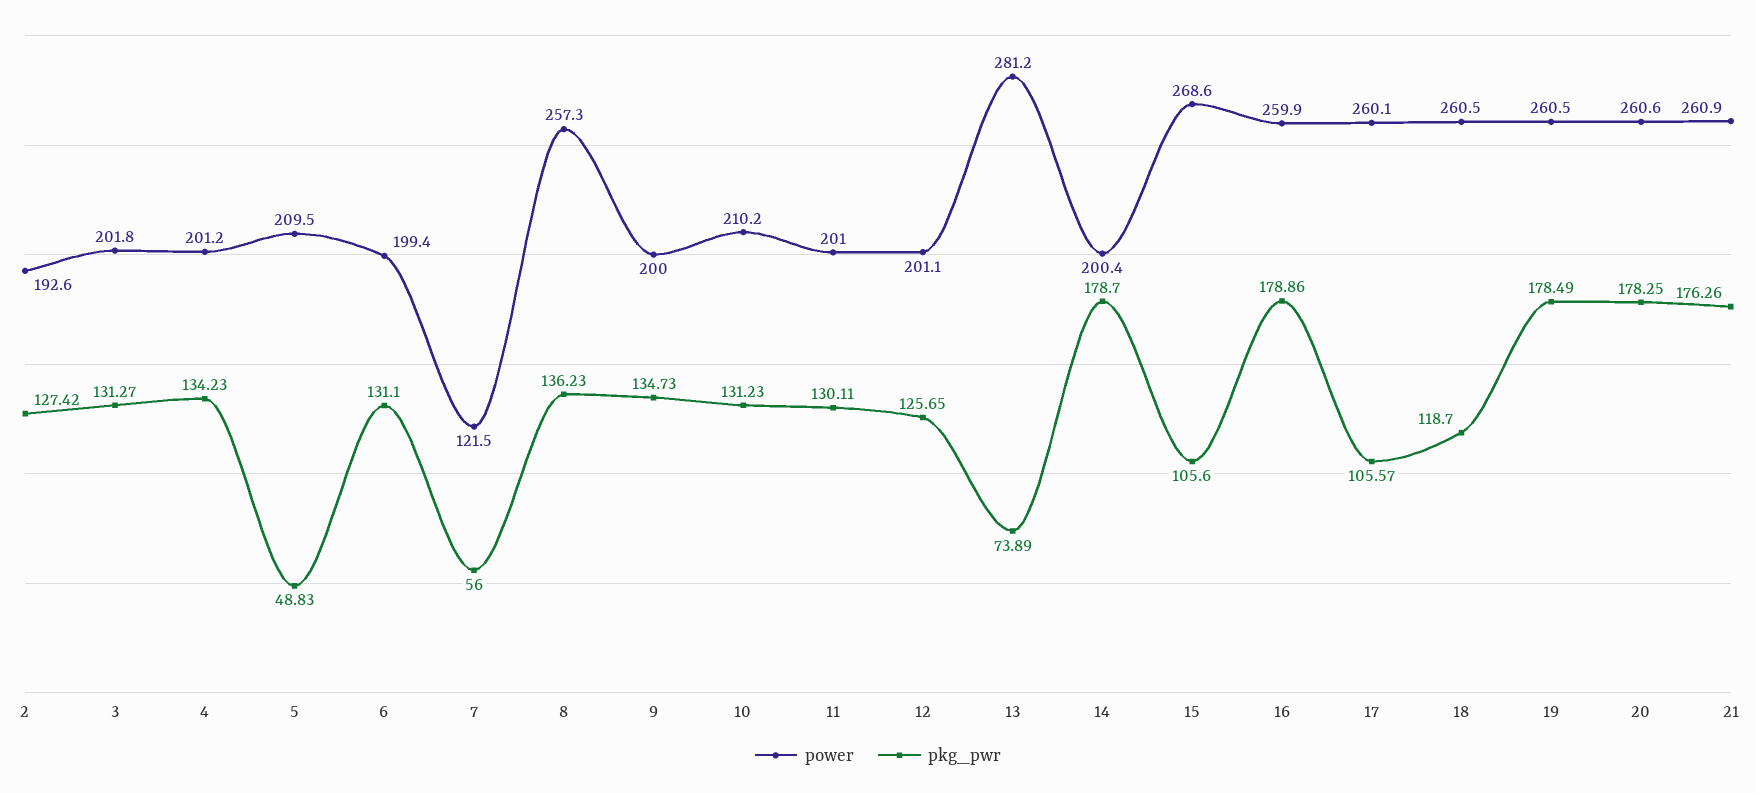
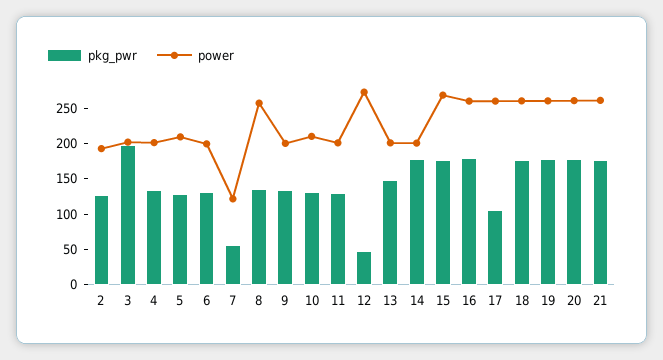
  {
    "power": {
      "2": 192.6,
      "3": 201.8,
      "4": 201.2,
      "5": 209.5,
      "6": 199.4,
      "7": 121.5,
      "8": 257.3,
      "9": 200,
      "10": 210.2,
      "11": 201,
-     "12": 201.1,
+     "12": 275,
-     "13": 281.2,
+     "13": 200,
      "14": 200.4,
      "15": 268.6,
      "16": 259.9,
      "17": 260.1,
      "18": 260.5,
      "19": 260.5,
      "20": 260.6,
      "21": 260.9
    },
    "pkg_pwr": {
      "2": 127.42,
-     "3": 131.27,
+     "3": 200,
      "4": 134.23,
-     "5": 48.83,
+     "5": 125,
      "6": 131.1,
      "7": 56,
      "8": 136.23,
      "9": 134.73,
      "10": 131.23,
      "11": 130.11,
-     "12": 125.65,
+     "12": 50,
-     "13": 73.89,
+     "13": 150,
      "14": 178.7,
-     "15": 105.6,
+     "15": 175,
      "16": 178.86,
      "17": 105.57,
-     "18": 118.7,
+     "18": 175,
      "19": 178.49,
      "20": 178.25,
      "21": 176.26
    }
  }

